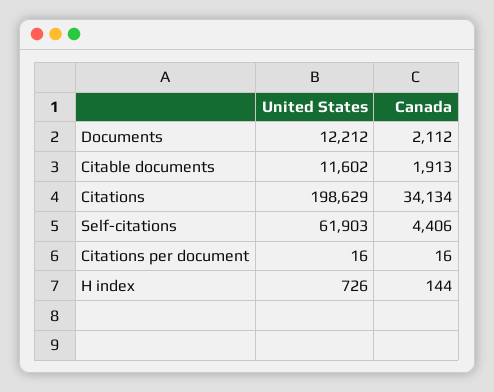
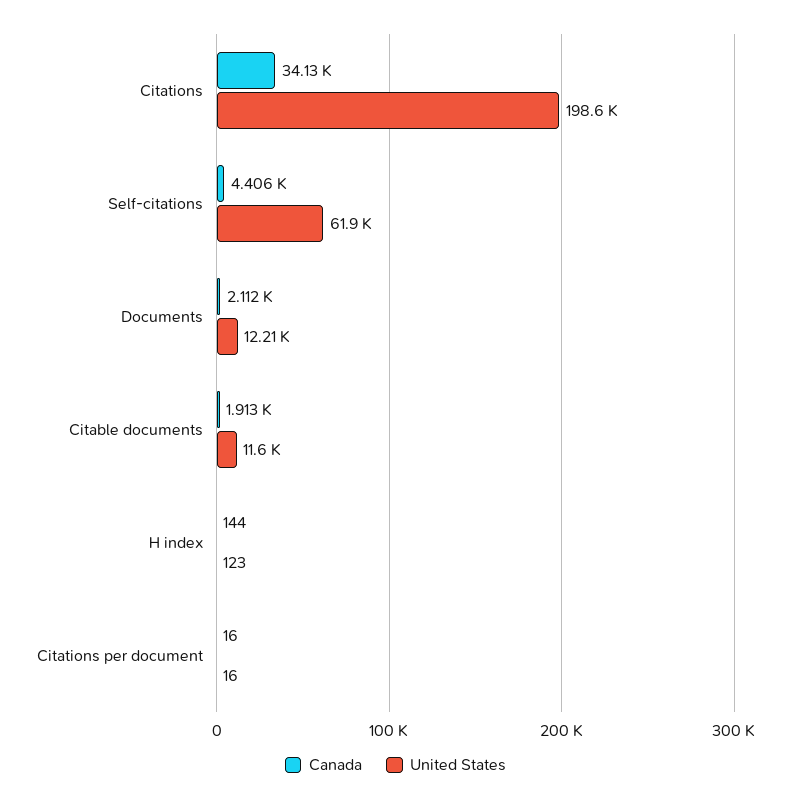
  {
    "United States": {
      "Documents": 12212,
      "Citable documents": 11602,
      "Citations": 198629,
      "Self-citations": 61903,
      "Citations per document": 16,
-     "H index": 726
+     "H index": 123
    },
    "Canada": {
      "Documents": 2112,
      "Citable documents": 1913,
      "Citations": 34134,
      "Self-citations": 4406,
      "Citations per document": 16,
      "H index": 144
    }
  }

